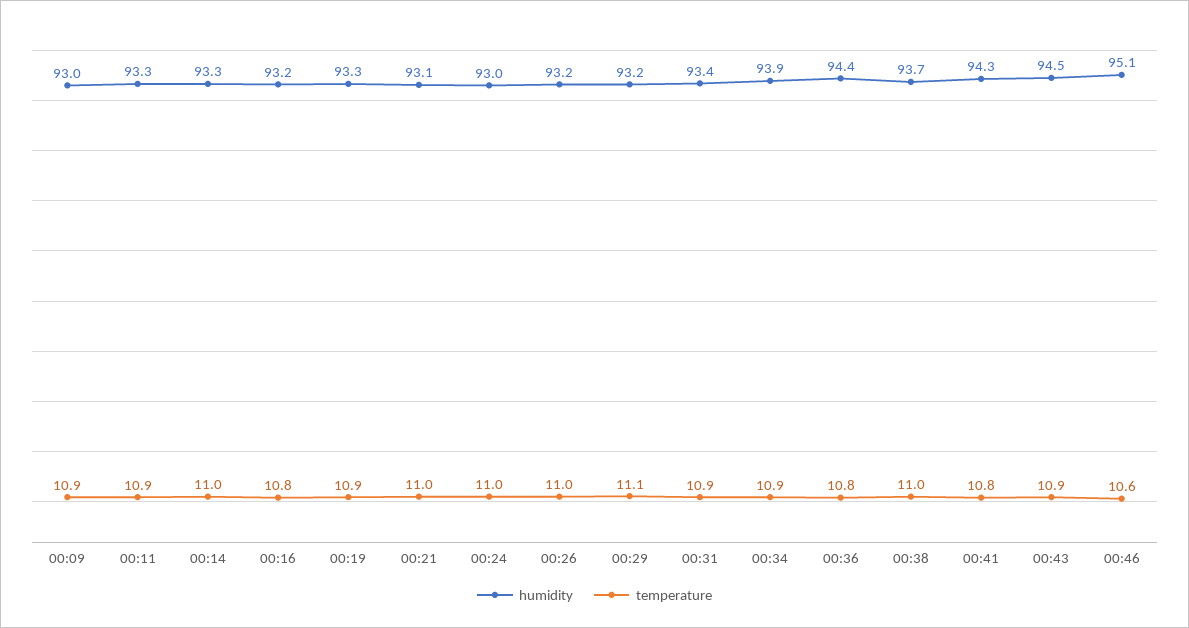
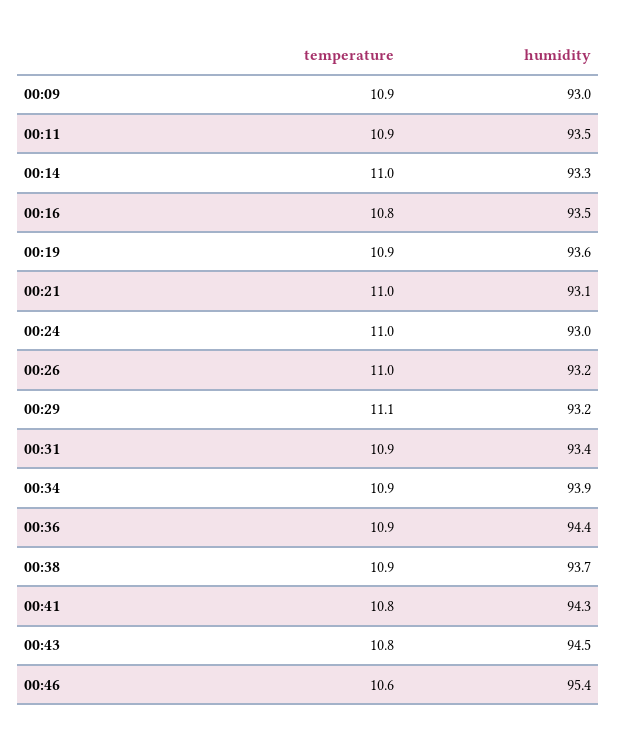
  {
    "humidity": {
      "00:09": 93,
-     "00:11": 93.3,
+     "00:11": 93.5,
      "00:14": 93.3,
-     "00:16": 93.2,
+     "00:16": 93.5,
-     "00:19": 93.3,
+     "00:19": 93.6,
      "00:21": 93.1,
      "00:24": 93,
      "00:26": 93.2,
      "00:29": 93.2,
      "00:31": 93.4,
      "00:34": 93.9,
      "00:36": 94.4,
      "00:38": 93.7,
      "00:41": 94.3,
      "00:43": 94.5,
-     "00:46": 95.1
+     "00:46": 95.4
    },
    "temperature": {
      "00:09": 10.9,
      "00:11": 10.9,
      "00:14": 11,
      "00:16": 10.8,
      "00:19": 10.9,
      "00:21": 11,
      "00:24": 11,
      "00:26": 11,
      "00:29": 11.1,
      "00:31": 10.9,
      "00:34": 10.9,
-     "00:36": 10.8,
+     "00:36": 10.9,
-     "00:38": 11,
+     "00:38": 10.9,
      "00:41": 10.8,
-     "00:43": 10.9,
+     "00:43": 10.8,
      "00:46": 10.6
    }
  }

